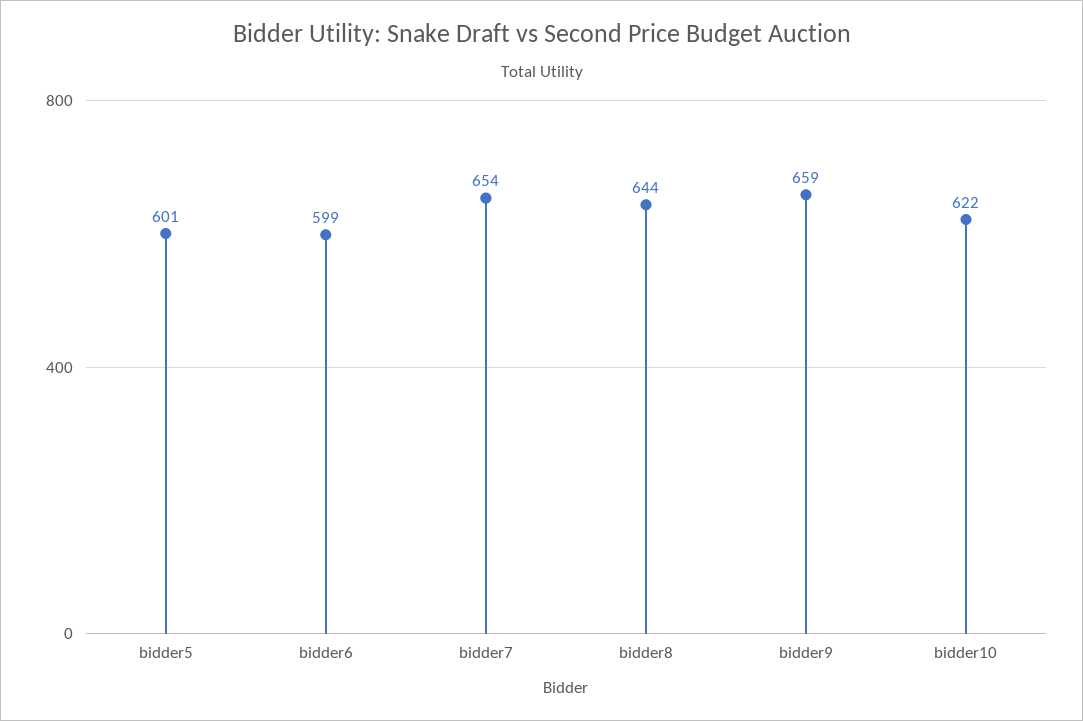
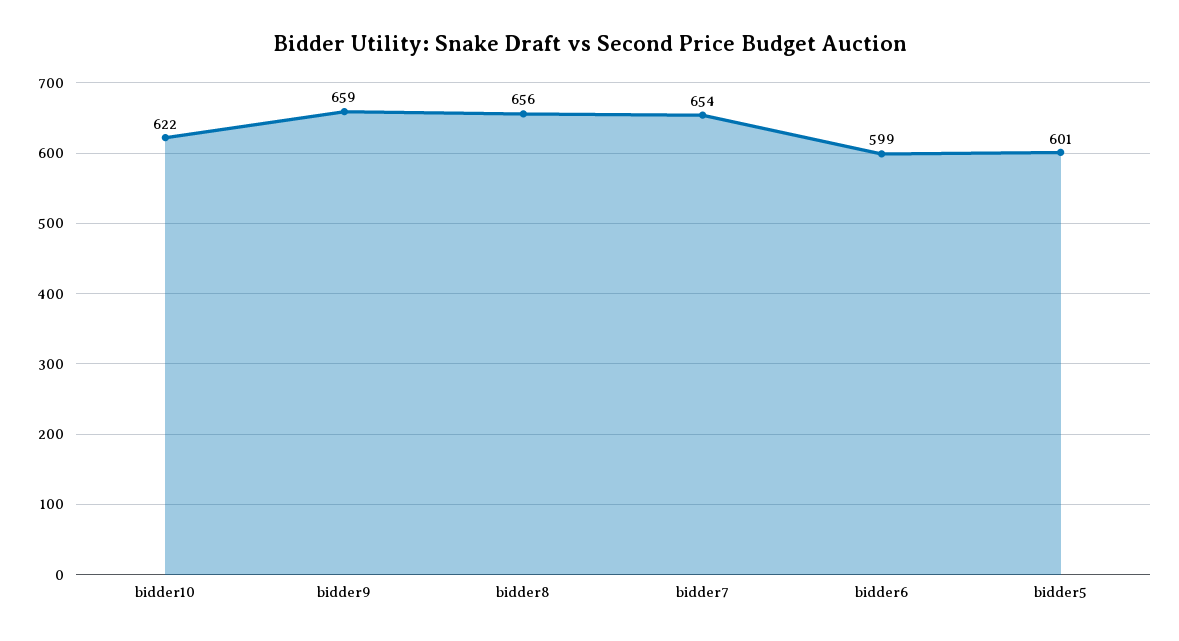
  {
    "bidder5": 601,
    "bidder6": 599,
    "bidder7": 654,
-   "bidder8": 644,
+   "bidder8": 656,
    "bidder9": 659,
    "bidder10": 622
  }

